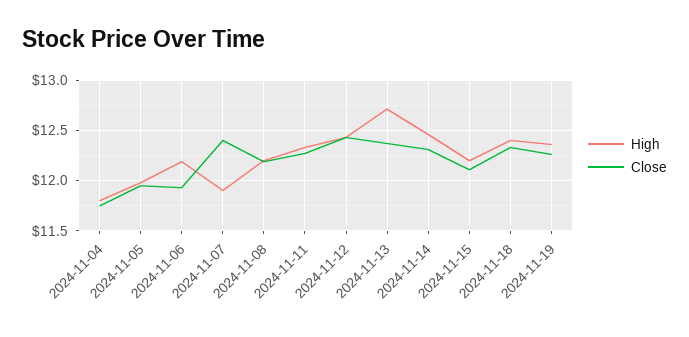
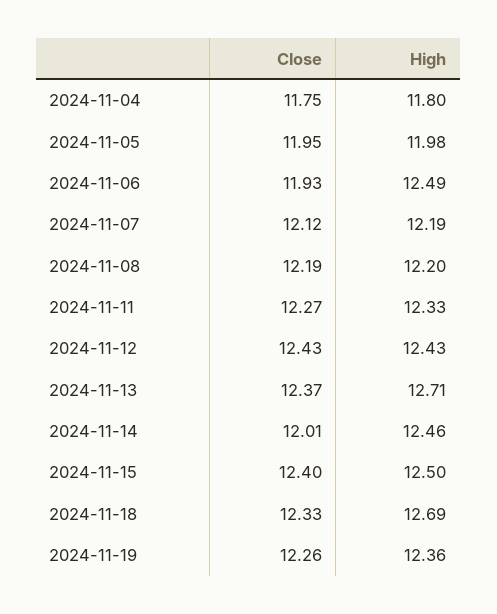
  {
    "High": {
      "2024-11-04": 11.8,
      "2024-11-05": 11.98,
-     "2024-11-06": 12.2,
+     "2024-11-06": 12.49,
-     "2024-11-07": 11.9,
+     "2024-11-07": 12.19,
      "2024-11-08": 12.2,
      "2024-11-11": 12.33,
      "2024-11-12": 12.43,
      "2024-11-13": 12.71,
      "2024-11-14": 12.46,
-     "2024-11-15": 12.2,
+     "2024-11-15": 12.5,
-     "2024-11-18": 12.4,
+     "2024-11-18": 12.69,
      "2024-11-19": 12.36
    },
    "Close": {
      "2024-11-04": 11.75,
      "2024-11-05": 11.95,
      "2024-11-06": 11.93,
-     "2024-11-07": 12.4,
+     "2024-11-07": 12.12,
      "2024-11-08": 12.19,
      "2024-11-11": 12.27,
      "2024-11-12": 12.43,
      "2024-11-13": 12.37,
-     "2024-11-14": 12.3,
+     "2024-11-14": 12.01,
-     "2024-11-15": 12.1,
+     "2024-11-15": 12.4,
      "2024-11-18": 12.33,
      "2024-11-19": 12.26
    }
  }

